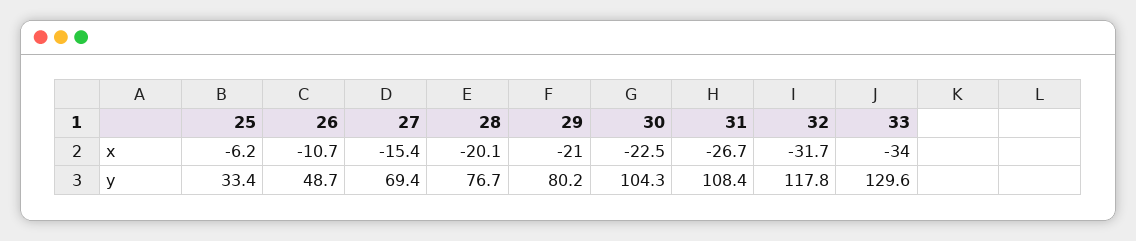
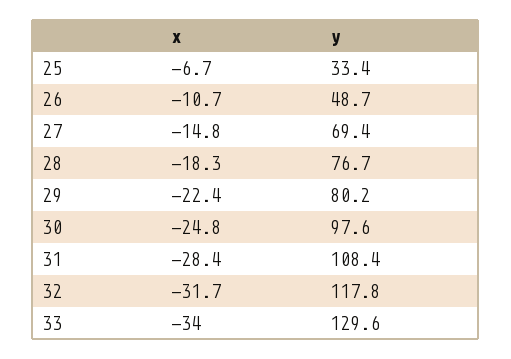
  {
    "25": {
-     "x": -6.2,
+     "x": -6.7,
      "y": 33.4
    },
    "26": {
      "x": -10.7,
      "y": 48.7
    },
    "27": {
-     "x": -15.4,
+     "x": -14.8,
      "y": 69.4
    },
    "28": {
-     "x": -20.1,
+     "x": -18.3,
      "y": 76.7
    },
    "29": {
-     "x": -21,
+     "x": -22.4,
      "y": 80.2
    },
    "30": {
-     "x": -22.5,
+     "x": -24.8,
-     "y": 104.3
+     "y": 97.6
    },
    "31": {
-     "x": -26.7,
+     "x": -28.4,
      "y": 108.4
    },
    "32": {
      "x": -31.7,
      "y": 117.8
    },
    "33": {
      "x": -34,
      "y": 129.6
    }
  }

